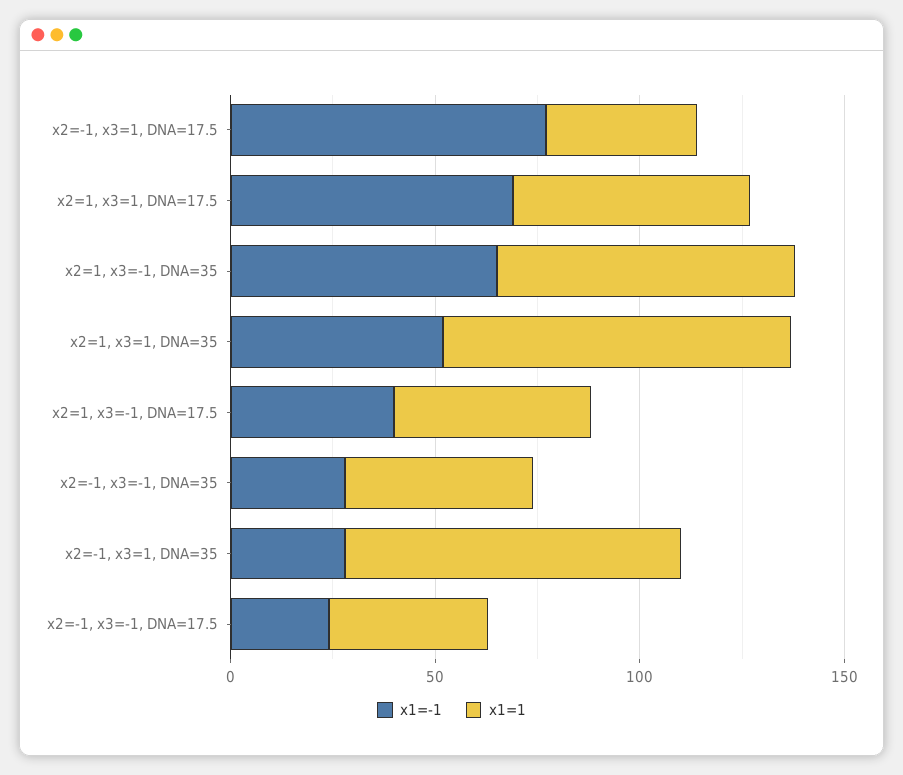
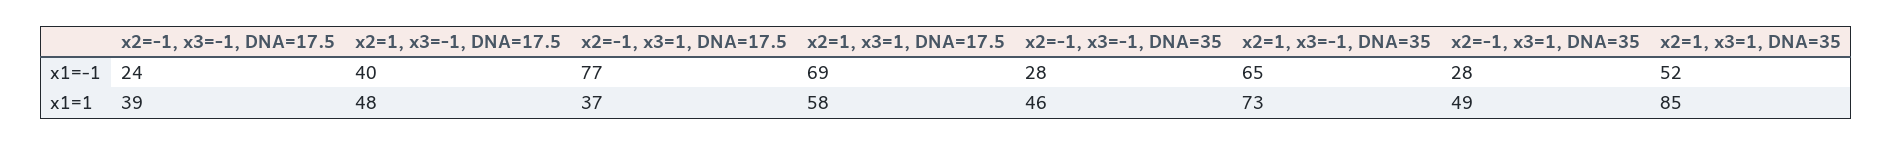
  {
    "x1=-1": {
      "x2=-1, x3=1, DNA=17.5": 77,
      "x2=1, x3=1, DNA=17.5": 69,
      "x2=1, x3=-1, DNA=35": 65,
      "x2=1, x3=1, DNA=35": 52,
      "x2=1, x3=-1, DNA=17.5": 40,
      "x2=-1, x3=-1, DNA=35": 28,
      "x2=-1, x3=1, DNA=35": 28,
      "x2=-1, x3=-1, DNA=17.5": 24
    },
    "x1=1": {
      "x2=-1, x3=1, DNA=17.5": 37,
      "x2=1, x3=1, DNA=17.5": 58,
      "x2=1, x3=-1, DNA=35": 73,
      "x2=1, x3=1, DNA=35": 85,
      "x2=1, x3=-1, DNA=17.5": 48,
      "x2=-1, x3=-1, DNA=35": 46,
-     "x2=-1, x3=1, DNA=35": 80,
+     "x2=-1, x3=1, DNA=35": 49,
      "x2=-1, x3=-1, DNA=17.5": 39
    }
  }

